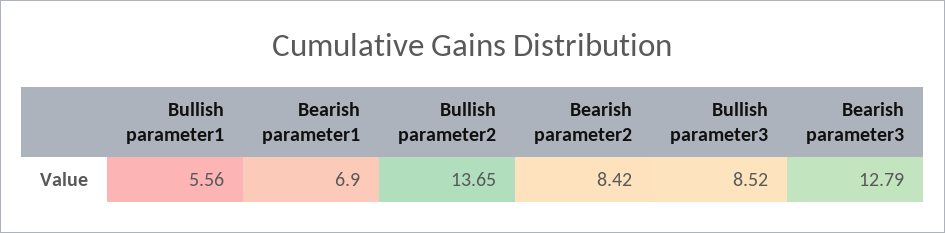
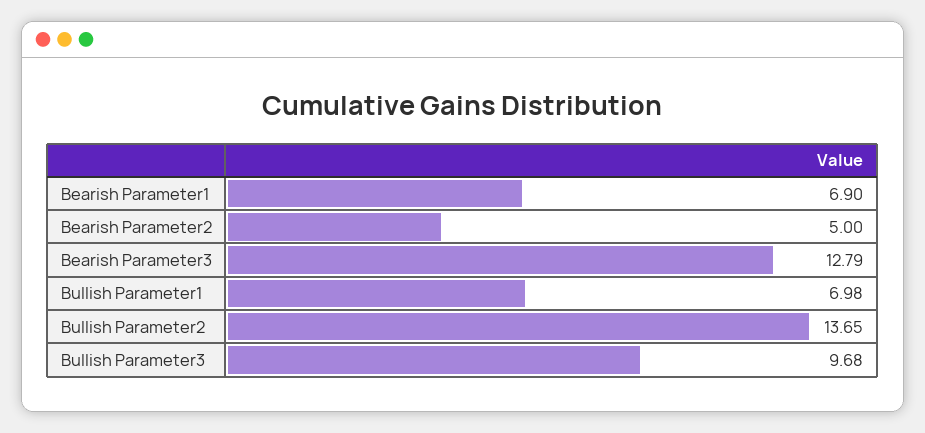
  {
-   "Bullish parameter1": 5.56,
+   "Bullish parameter1": 6.98,
    "Bearish parameter1": 6.9,
    "Bullish parameter2": 13.65,
-   "Bearish parameter2": 8.42,
+   "Bearish parameter2": 5,
-   "Bullish parameter3": 8.52,
+   "Bullish parameter3": 9.68,
    "Bearish parameter3": 12.79
  }

